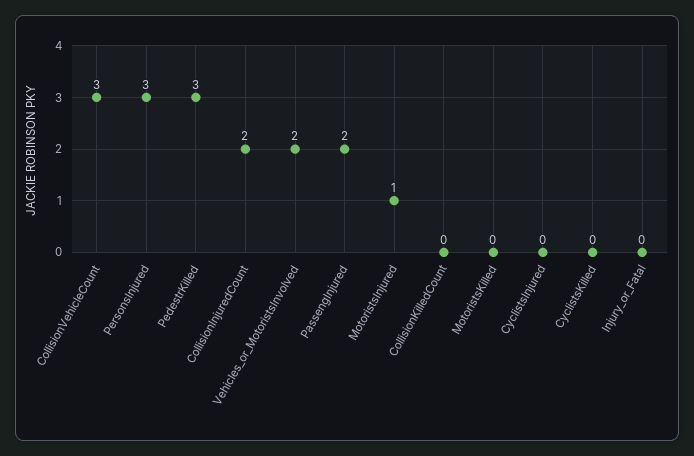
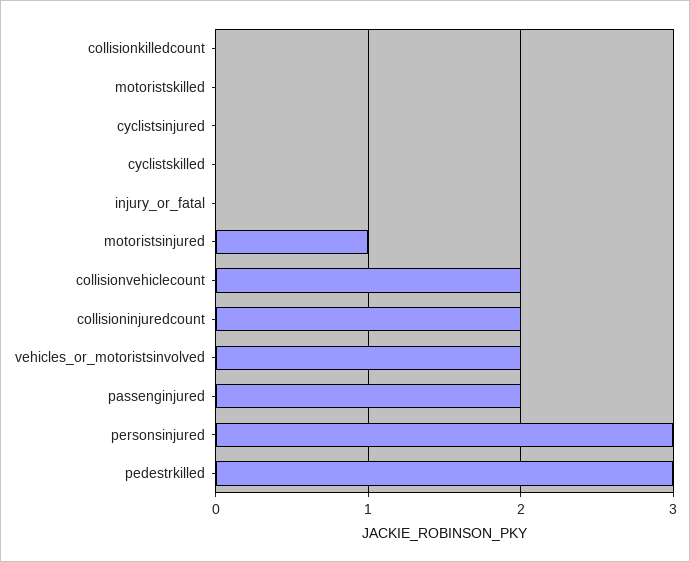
  {
-   "CollisionVehicleCount": 3,
+   "CollisionVehicleCount": 2,
    "PersonsInjured": 3,
    "PedestrKilled": 3,
    "CollisionInjuredCount": 2,
    "Vehicles_or_MotoristsInvolved": 2,
    "PassengInjured": 2,
    "MotoristsInjured": 1,
    "CollisionKilledCount": 0,
    "MotoristsKilled": 0,
    "CyclistsInjured": 0,
    "CyclistsKilled": 0,
    "Injury_or_Fatal": 0
  }

